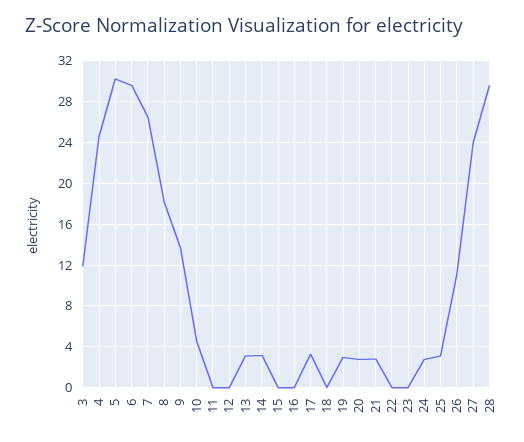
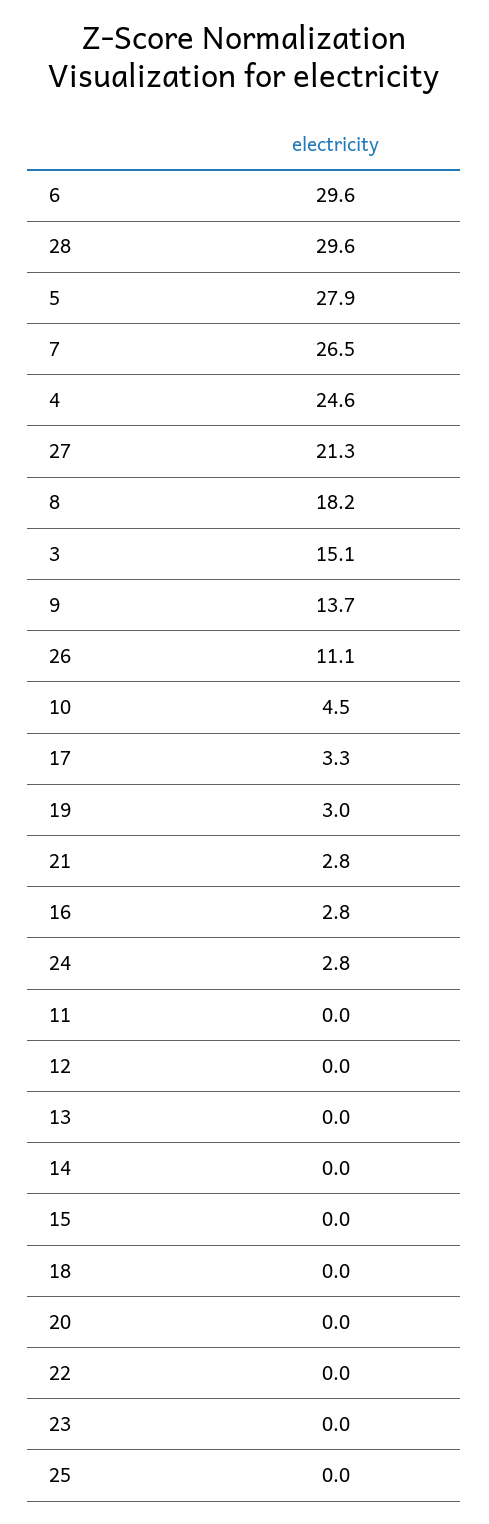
  {
-   "3": 12,
+   "3": 15.1,
    "4": 24.6,
-   "5": 30,
+   "5": 27.9,
    "6": 29.6,
    "7": 26.5,
    "8": 18.2,
    "9": 13.7,
    "10": 4.5,
    "11": 0,
    "12": 0,
-   "13": 3,
+   "13": 0,
-   "14": 3,
+   "14": 0,
    "15": 0,
-   "16": 0,
+   "16": 2.8,
    "17": 3.3,
    "18": 0,
    "19": 3,
-   "20": 3,
+   "20": 0,
    "21": 2.8,
    "22": 0,
    "23": 0,
    "24": 2.8,
-   "25": 3,
+   "25": 0,
    "26": 11.1,
-   "27": 24,
+   "27": 21.3,
    "28": 29.6
  }

